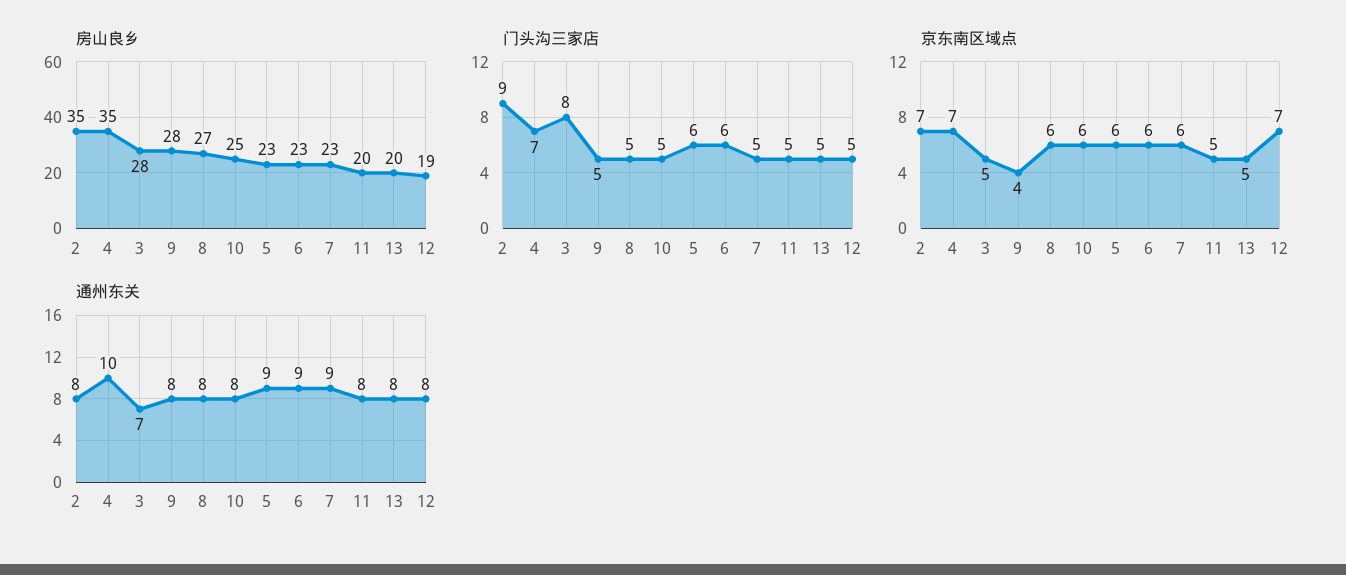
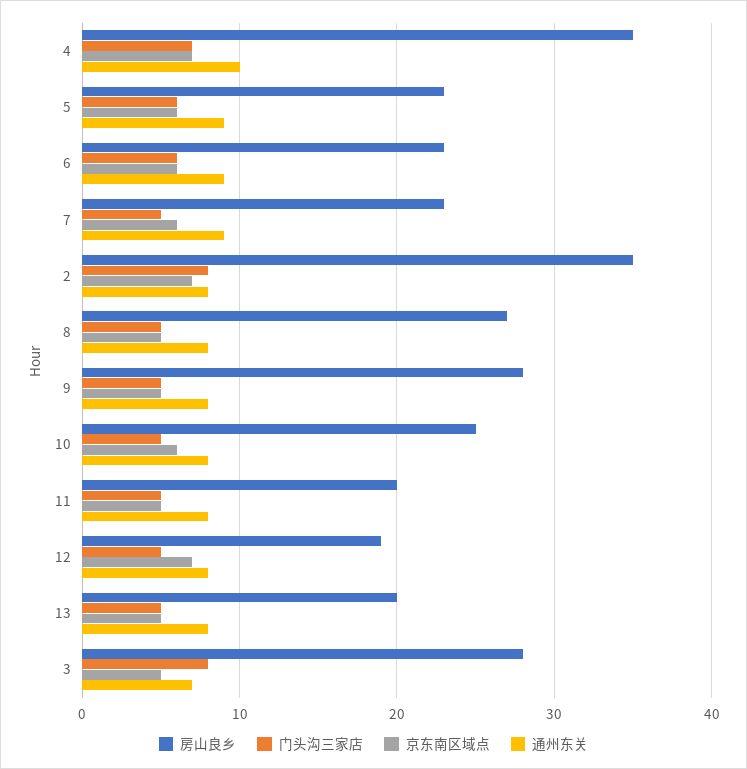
  {
    "房山良乡": {
      "2": 35,
      "4": 35,
      "3": 28,
      "9": 28,
      "8": 27,
      "10": 25,
      "5": 23,
      "6": 23,
      "7": 23,
      "11": 20,
      "13": 20,
      "12": 19
    },
    "门头沟三家店": {
-     "2": 9,
+     "2": 8,
      "4": 7,
      "3": 8,
      "9": 5,
      "8": 5,
      "10": 5,
      "5": 6,
      "6": 6,
      "7": 5,
      "11": 5,
      "13": 5,
      "12": 5
    },
    "京东南区域点": {
      "2": 7,
      "4": 7,
      "3": 5,
-     "9": 4,
+     "9": 5,
-     "8": 6,
+     "8": 5,
      "10": 6,
      "5": 6,
      "6": 6,
      "7": 6,
      "11": 5,
      "13": 5,
      "12": 7
    },
    "通州东关": {
      "2": 8,
      "4": 10,
      "3": 7,
      "9": 8,
      "8": 8,
      "10": 8,
      "5": 9,
      "6": 9,
      "7": 9,
      "11": 8,
      "13": 8,
      "12": 8
    }
  }

